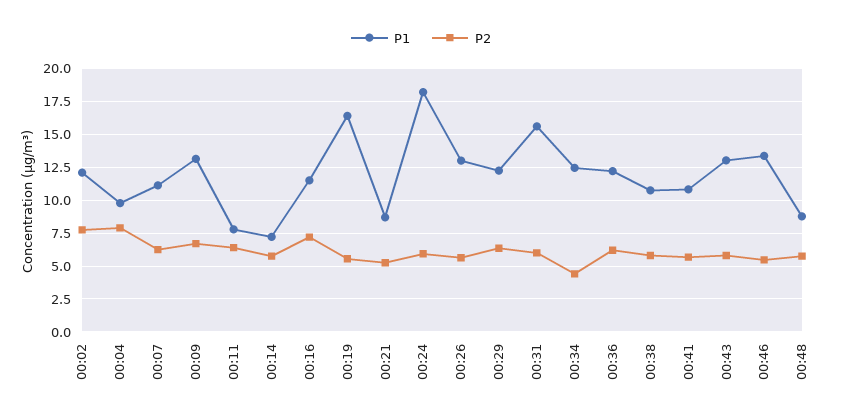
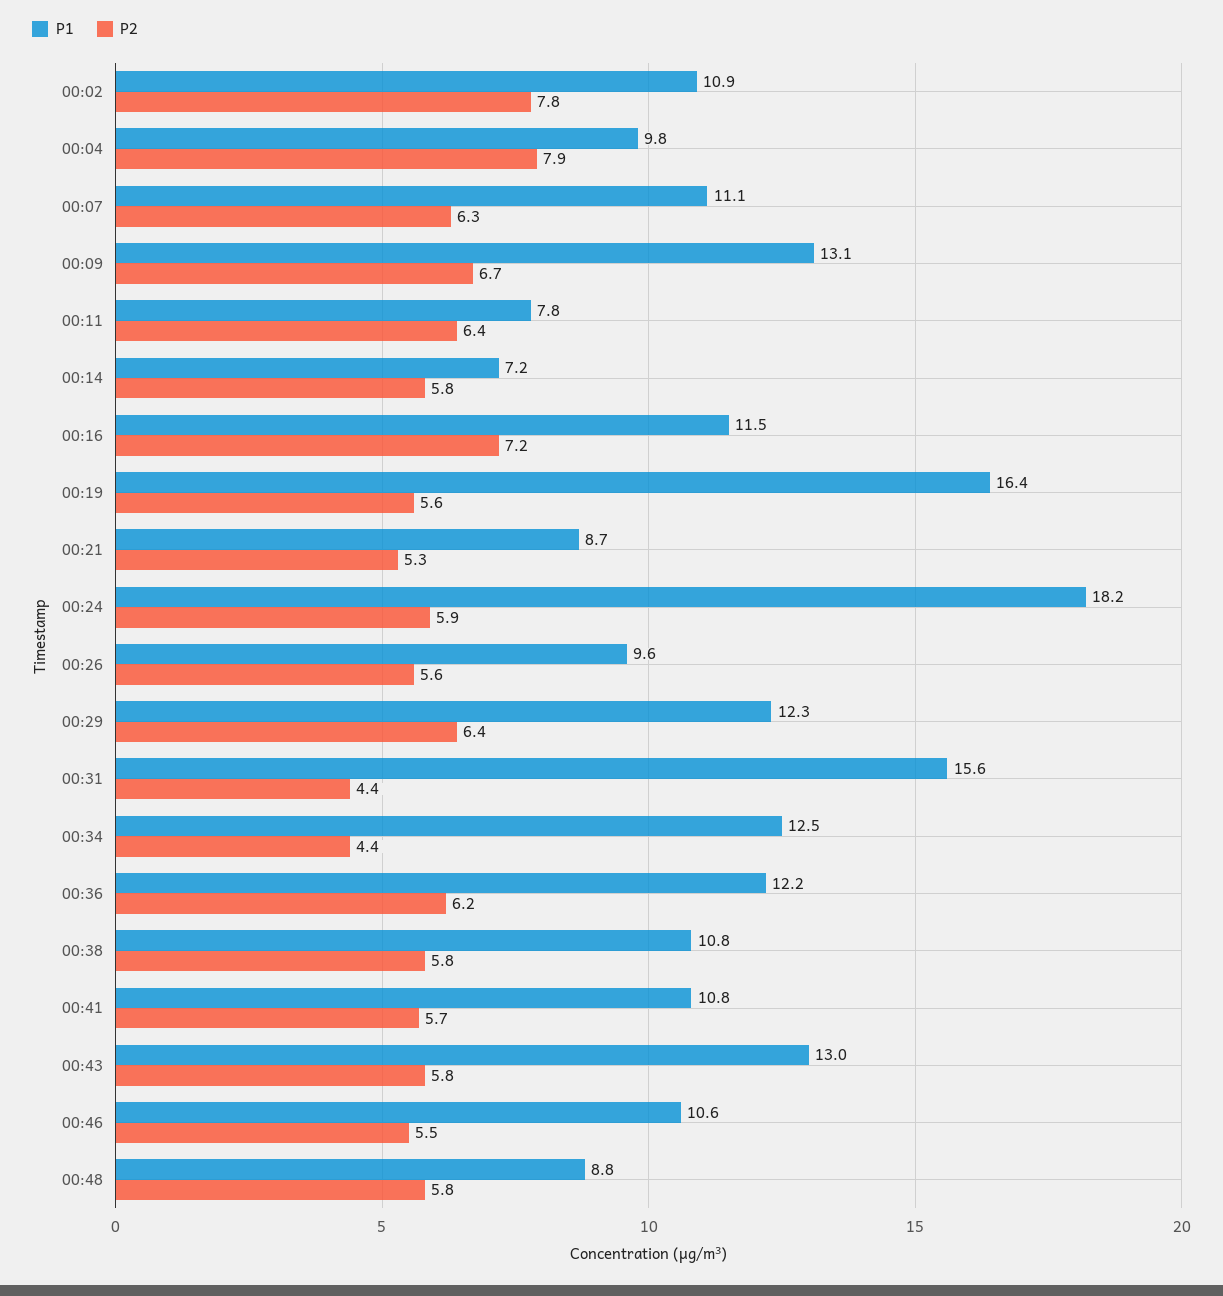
  {
    "P1": {
-     "00:02": 12,
+     "00:02": 10.9,
      "00:04": 9.8,
      "00:07": 11.1,
      "00:09": 13.1,
      "00:11": 7.8,
      "00:14": 7.2,
      "00:16": 11.5,
      "00:19": 16.4,
      "00:21": 8.7,
      "00:24": 18.2,
-     "00:26": 13,
+     "00:26": 9.6,
      "00:29": 12.3,
      "00:31": 15.6,
      "00:34": 12.5,
      "00:36": 12.2,
      "00:38": 10.8,
      "00:41": 10.8,
      "00:43": 13,
-     "00:46": 13.5,
+     "00:46": 10.6,
      "00:48": 8.8
    },
    "P2": {
      "00:02": 7.8,
      "00:04": 7.9,
      "00:07": 6.3,
      "00:09": 6.7,
      "00:11": 6.4,
      "00:14": 5.8,
      "00:16": 7.2,
      "00:19": 5.6,
      "00:21": 5.3,
      "00:24": 5.9,
      "00:26": 5.6,
      "00:29": 6.4,
-     "00:31": 6,
+     "00:31": 4.4,
      "00:34": 4.4,
      "00:36": 6.2,
      "00:38": 5.8,
      "00:41": 5.7,
      "00:43": 5.8,
      "00:46": 5.5,
      "00:48": 5.8
    }
  }

